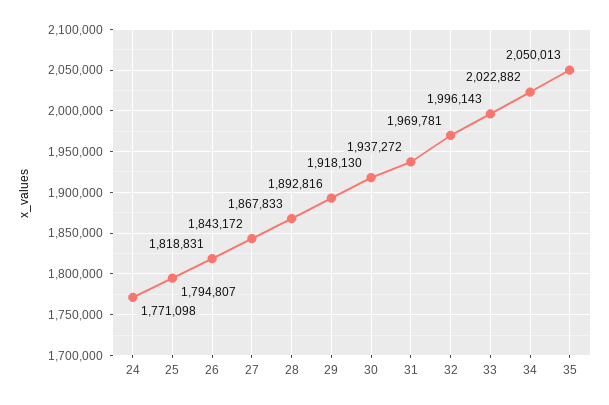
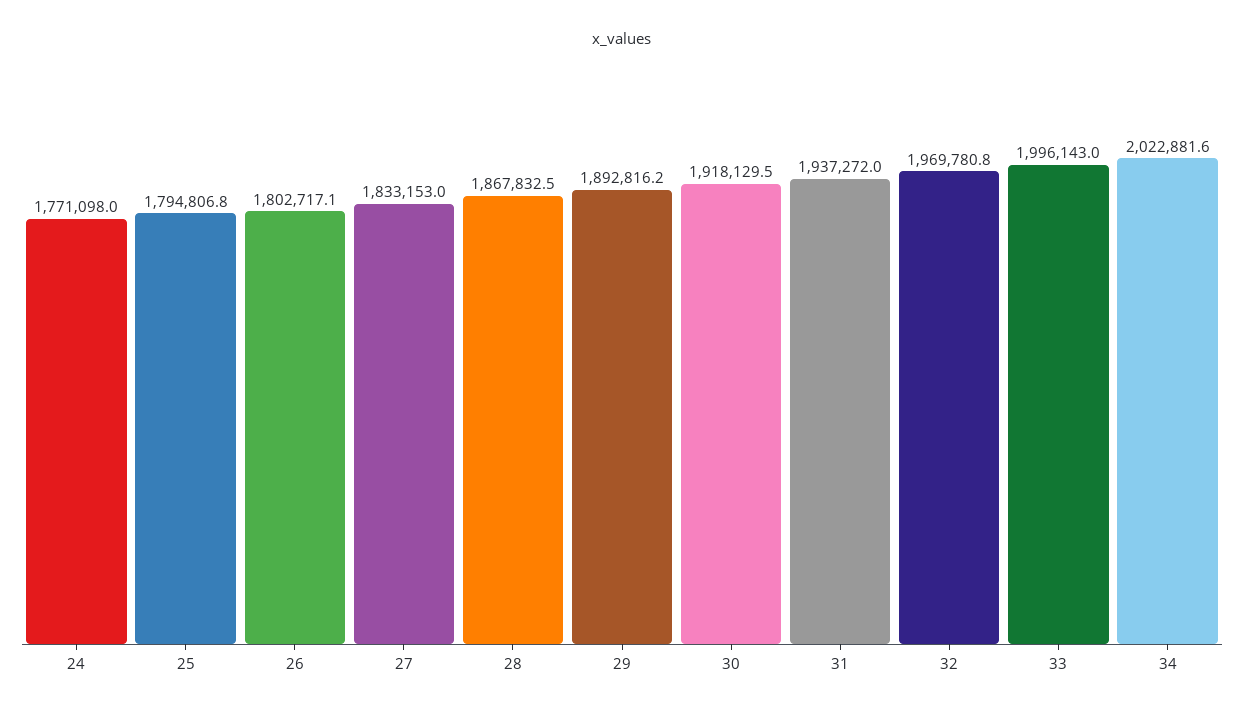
  {
    "24": 1771098,
    "25": 1794806.8,
-   "26": 1818831,
+   "26": 1802717.1,
-   "27": 1843172,
+   "27": 1833153,
    "28": 1867832.5,
    "29": 1892816.2,
    "30": 1918129.5,
    "31": 1937272,
    "32": 1969780.8,
    "33": 1996143,
-   "34": 2022881.6,
+   "34": 2022881.6
-   "35": 2050013
  }

